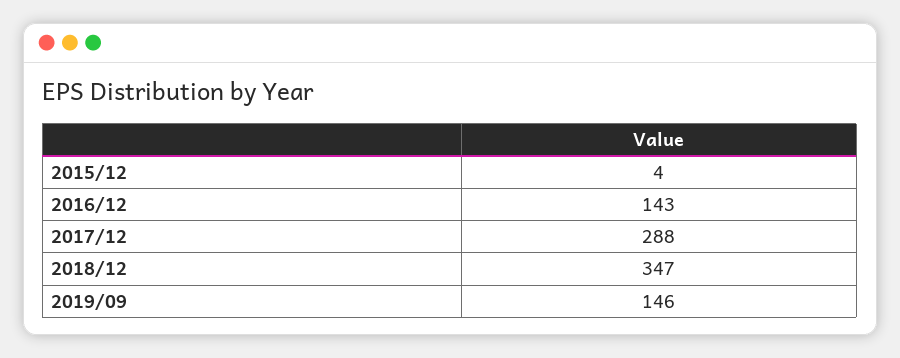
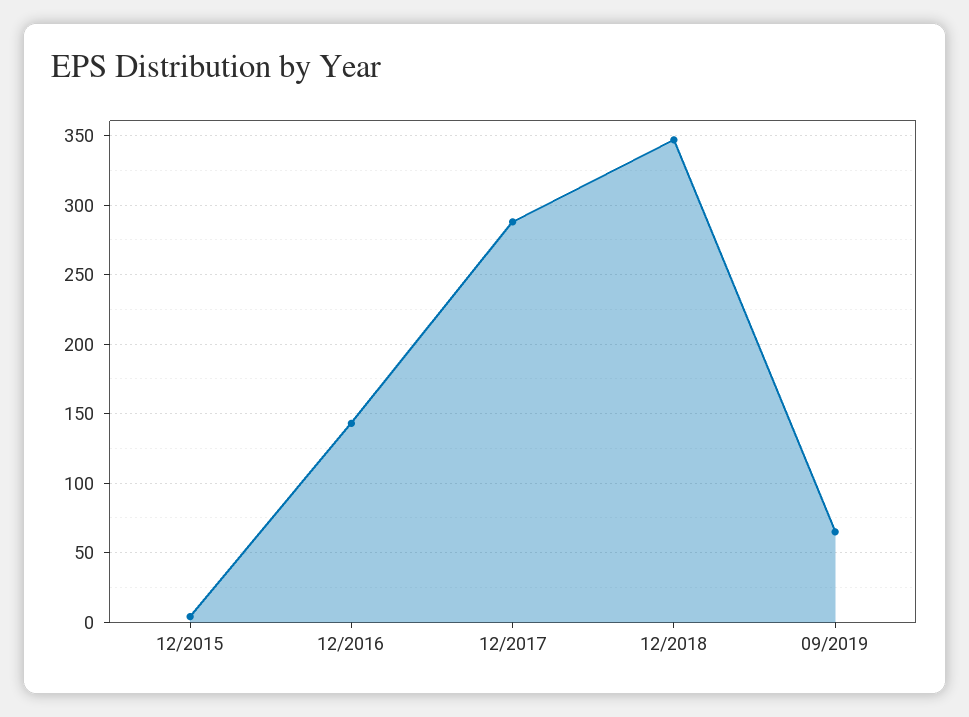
  {
    "2015/12": 4,
    "2016/12": 143,
    "2017/12": 288,
    "2018/12": 347,
-   "2019/09": 146
+   "2019/09": 65
  }

